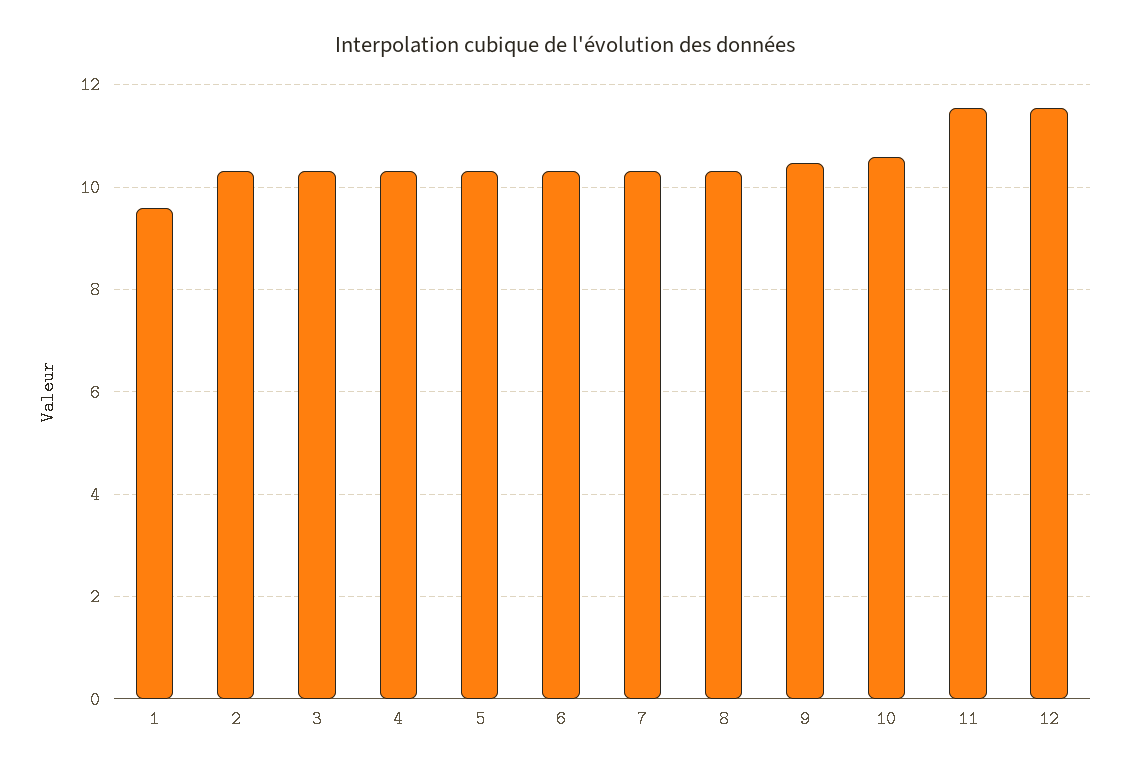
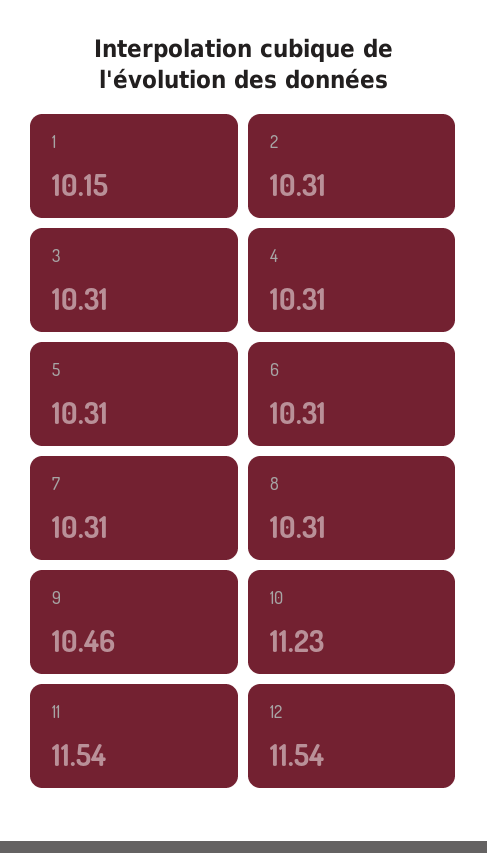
  {
-   "1": 9.6,
+   "1": 10.15,
    "2": 10.31,
    "3": 10.31,
    "4": 10.31,
    "5": 10.31,
    "6": 10.31,
    "7": 10.31,
    "8": 10.31,
    "9": 10.46,
-   "10": 10.6,
+   "10": 11.23,
    "11": 11.54,
    "12": 11.54
  }

